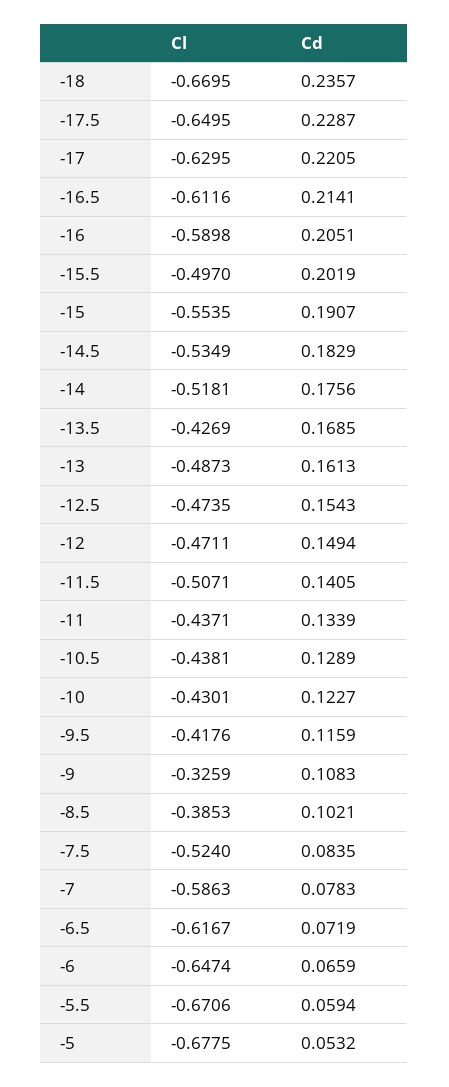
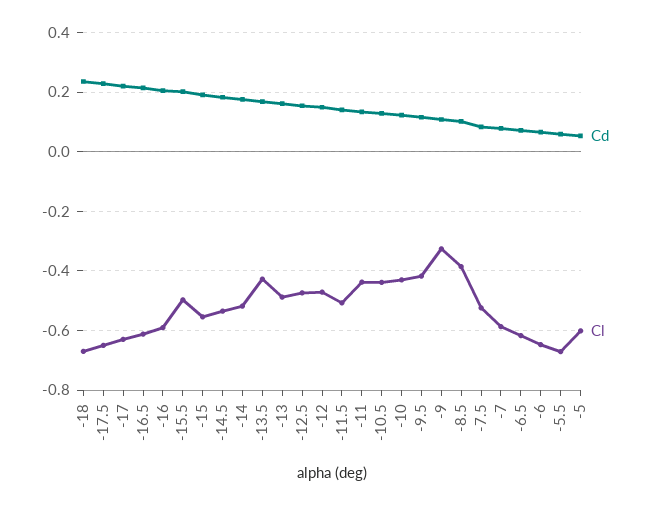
  {
    "Cl": {
      "-18": -0.6695,
      "-17.5": -0.6495,
      "-17": -0.6295,
      "-16.5": -0.6116,
      "-16": -0.5898,
      "-15.5": -0.497,
      "-15": -0.5535,
      "-14.5": -0.5349,
      "-14": -0.5181,
      "-13.5": -0.4269,
      "-13": -0.4873,
      "-12.5": -0.4735,
      "-12": -0.4711,
      "-11.5": -0.5071,
      "-11": -0.4371,
      "-10.5": -0.4381,
      "-10": -0.4301,
      "-9.5": -0.4176,
      "-9": -0.3259,
      "-8.5": -0.3853,
      "-7.5": -0.524,
      "-7": -0.5863,
      "-6.5": -0.6167,
      "-6": -0.6474,
      "-5.5": -0.6706,
-     "-5": -0.6775
+     "-5": -0.6
    },
    "Cd": {
      "-18": 0.2357,
      "-17.5": 0.2287,
      "-17": 0.2205,
      "-16.5": 0.2141,
      "-16": 0.2051,
      "-15.5": 0.2019,
      "-15": 0.1907,
      "-14.5": 0.1829,
      "-14": 0.1756,
      "-13.5": 0.1685,
      "-13": 0.1613,
      "-12.5": 0.1543,
      "-12": 0.1494,
      "-11.5": 0.1405,
      "-11": 0.1339,
      "-10.5": 0.1289,
      "-10": 0.1227,
      "-9.5": 0.1159,
      "-9": 0.1083,
      "-8.5": 0.1021,
      "-7.5": 0.0835,
      "-7": 0.0783,
      "-6.5": 0.0719,
      "-6": 0.0659,
      "-5.5": 0.0594,
      "-5": 0.0532
    }
  }

